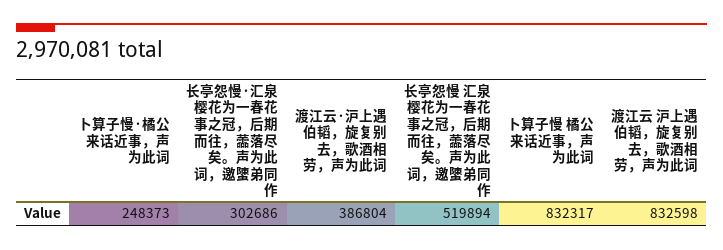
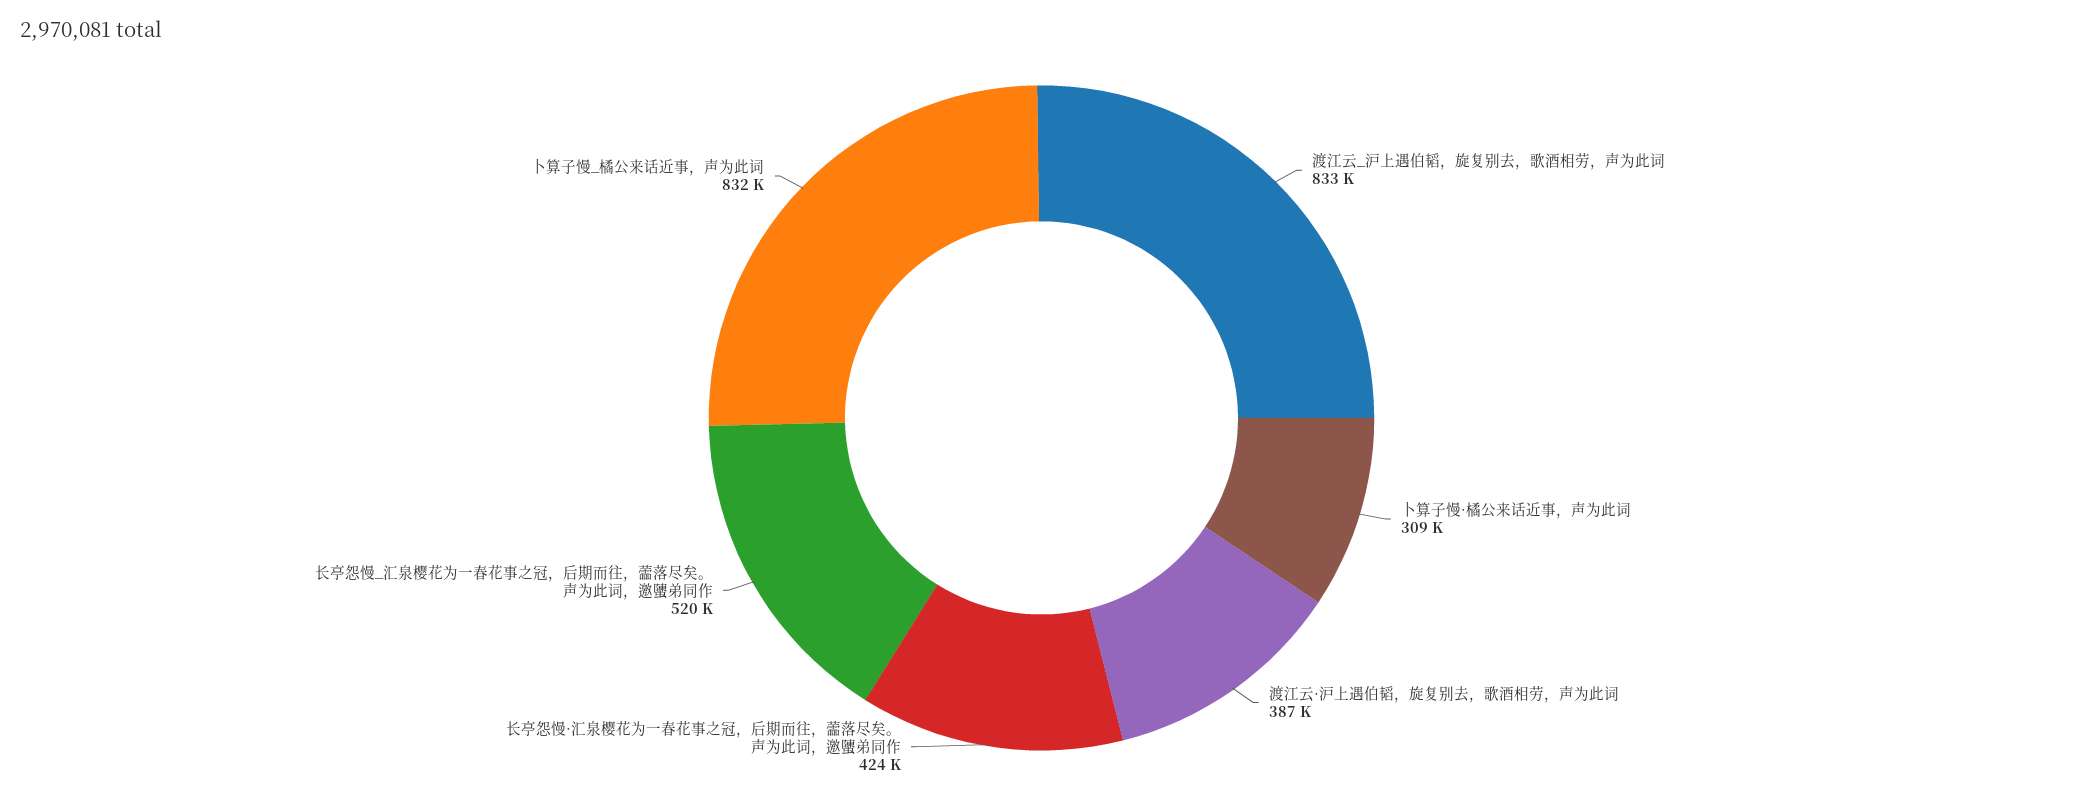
  {
-   "卜算子慢·橘公来话近事，声为此词": 248373,
+   "卜算子慢·橘公来话近事，声为此词": 309000,
-   "长亭怨慢·汇泉樱花为一春花事之冠，后期而往，蘦落尽矣。声为此词，邀螴弟同作": 302686,
+   "长亭怨慢·汇泉樱花为一春花事之冠，后期而往，蘦落尽矣。声为此词，邀螴弟同作": 424000,
    "渡江云·沪上遇伯韬，旋复别去，歌酒相劳，声为此词": 386804,
    "长亭怨慢 汇泉樱花为一春花事之冠，后期而往，蘦落尽矣。声为此词，邀螴弟同作": 519894,
    "卜算子慢 橘公来话近事，声为此词": 832317,
    "渡江云 沪上遇伯韬，旋复别去，歌酒相劳，声为此词": 832598
  }

